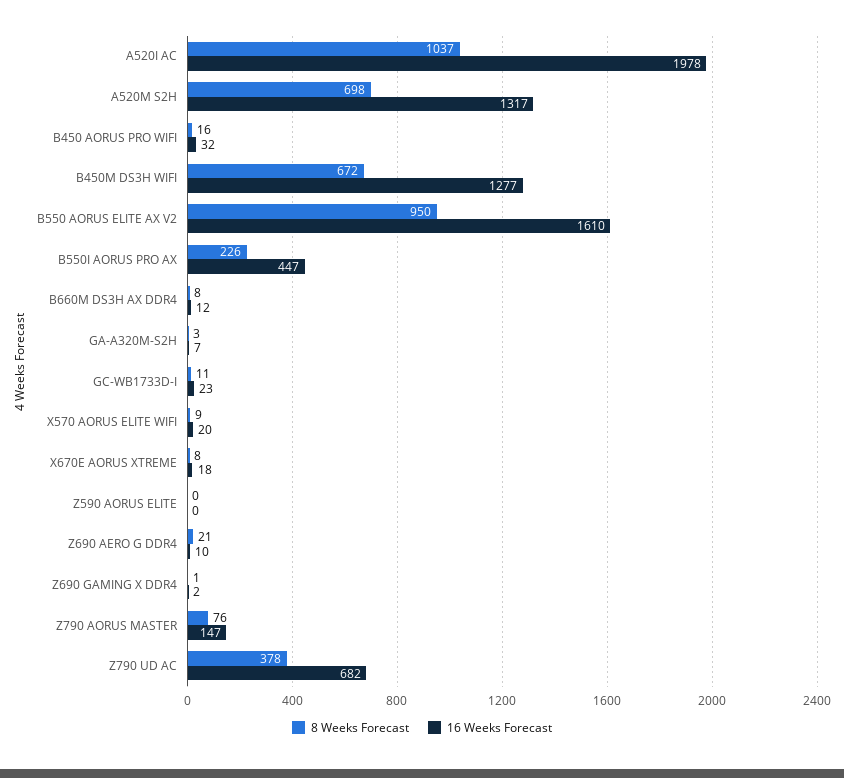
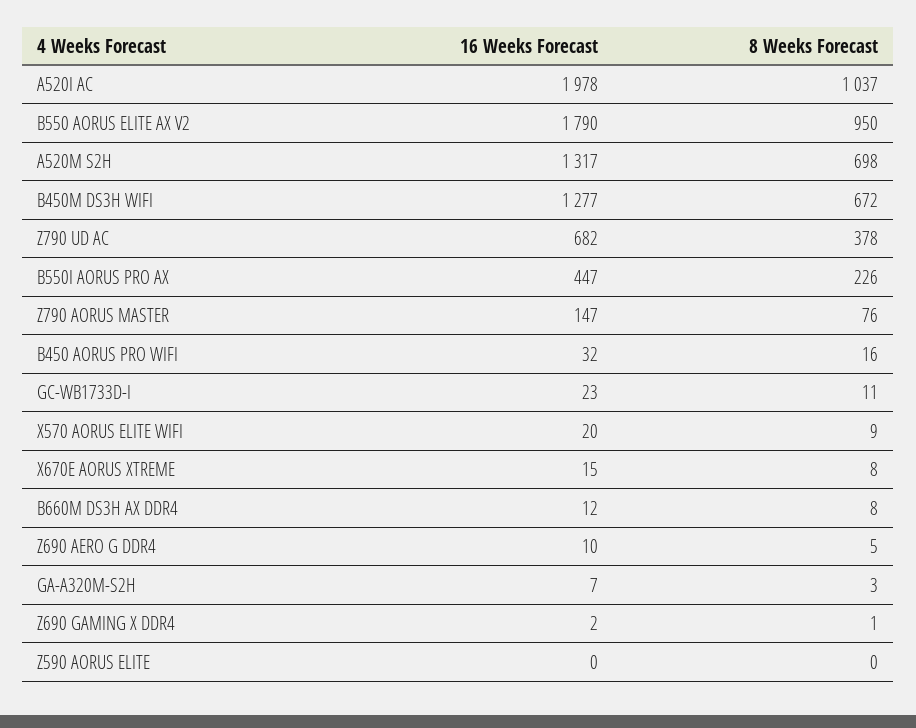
  {
    "8 Weeks Forecast": {
      "A520I AC": 1037,
      "A520M S2H": 698,
      "B450 AORUS PRO WIFI": 16,
      "B450M DS3H WIFI": 672,
      "B550 AORUS ELITE AX V2": 950,
      "B550I AORUS PRO AX": 226,
      "B660M DS3H AX DDR4": 8,
      "GA-A320M-S2H": 3,
      "GC-WB1733D-I": 11,
      "X570 AORUS ELITE WIFI": 9,
      "X670E AORUS XTREME": 8,
      "Z590 AORUS ELITE": 0,
-     "Z690 AERO G DDR4": 21,
+     "Z690 AERO G DDR4": 5,
      "Z690 GAMING X DDR4": 1,
      "Z790 AORUS MASTER": 76,
      "Z790 UD AC": 378
    },
    "16 Weeks Forecast": {
      "A520I AC": 1978,
      "A520M S2H": 1317,
      "B450 AORUS PRO WIFI": 32,
      "B450M DS3H WIFI": 1277,
-     "B550 AORUS ELITE AX V2": 1610,
+     "B550 AORUS ELITE AX V2": 1790,
      "B550I AORUS PRO AX": 447,
      "B660M DS3H AX DDR4": 12,
      "GA-A320M-S2H": 7,
      "GC-WB1733D-I": 23,
      "X570 AORUS ELITE WIFI": 20,
-     "X670E AORUS XTREME": 18,
+     "X670E AORUS XTREME": 15,
      "Z590 AORUS ELITE": 0,
      "Z690 AERO G DDR4": 10,
      "Z690 GAMING X DDR4": 2,
      "Z790 AORUS MASTER": 147,
      "Z790 UD AC": 682
    }
  }

